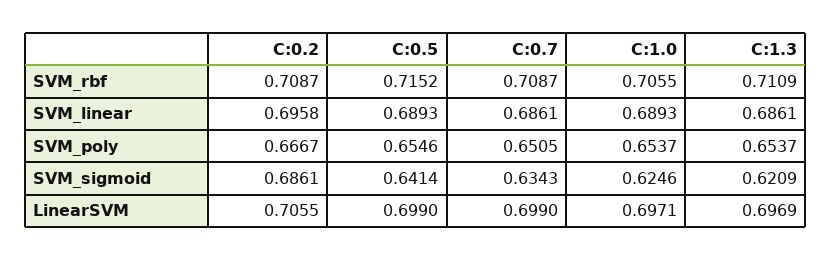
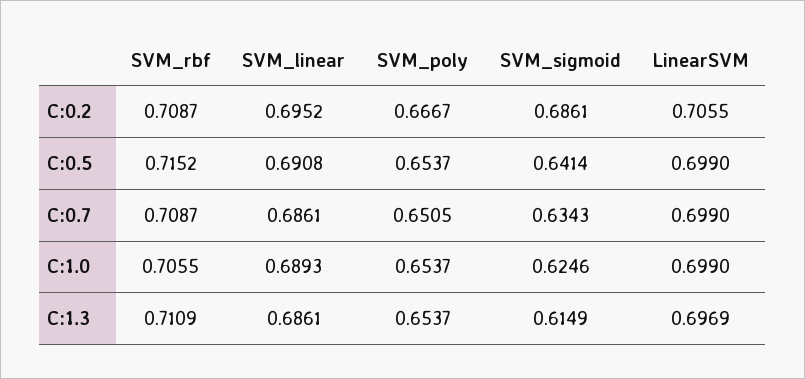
  {
    "C:0.2": {
      "SVM_rbf": 0.7087,
-     "SVM_linear": 0.6958,
+     "SVM_linear": 0.6952,
      "SVM_poly": 0.6667,
      "SVM_sigmoid": 0.6861,
      "LinearSVM": 0.7055
    },
    "C:0.5": {
      "SVM_rbf": 0.7152,
-     "SVM_linear": 0.6893,
+     "SVM_linear": 0.6908,
-     "SVM_poly": 0.6546,
+     "SVM_poly": 0.6537,
      "SVM_sigmoid": 0.6414,
      "LinearSVM": 0.699
    },
    "C:0.7": {
      "SVM_rbf": 0.7087,
      "SVM_linear": 0.6861,
      "SVM_poly": 0.6505,
      "SVM_sigmoid": 0.6343,
      "LinearSVM": 0.699
    },
    "C:1.0": {
      "SVM_rbf": 0.7055,
      "SVM_linear": 0.6893,
      "SVM_poly": 0.6537,
      "SVM_sigmoid": 0.6246,
-     "LinearSVM": 0.6971
+     "LinearSVM": 0.699
    },
    "C:1.3": {
      "SVM_rbf": 0.7109,
      "SVM_linear": 0.6861,
      "SVM_poly": 0.6537,
-     "SVM_sigmoid": 0.6209,
+     "SVM_sigmoid": 0.6149,
      "LinearSVM": 0.6969
    }
  }

